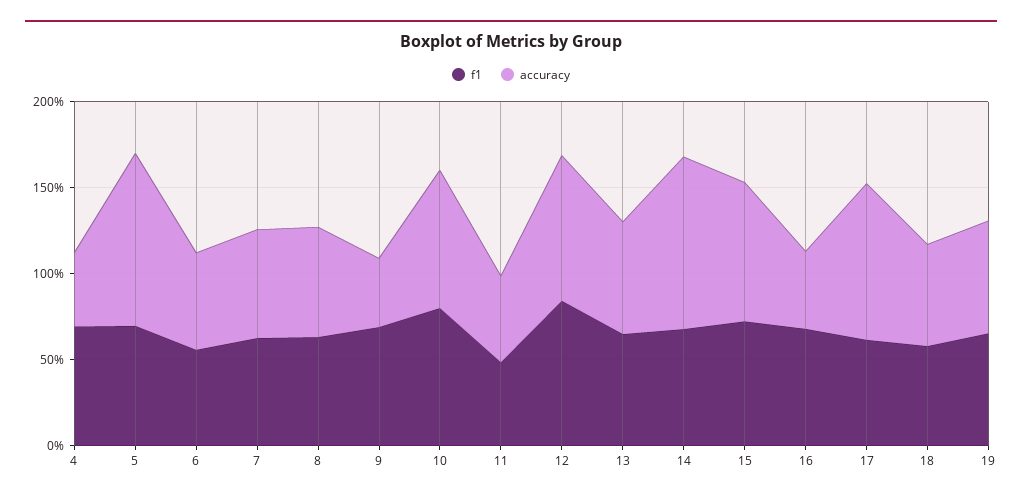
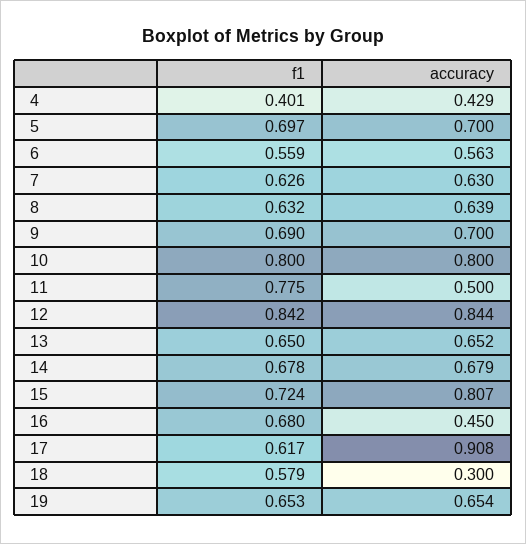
  {
    "f1": {
-     "4": 0.7,
+     "4": 0.401,
      "5": 0.697,
      "6": 0.559,
      "7": 0.626,
      "8": 0.632,
      "9": 0.69,
      "10": 0.8,
-     "11": 0.5,
+     "11": 0.775,
      "12": 0.842,
      "13": 0.65,
      "14": 0.678,
      "15": 0.724,
      "16": 0.68,
      "17": 0.617,
      "18": 0.579,
      "19": 0.653
    },
    "accuracy": {
      "4": 0.429,
-     "5": 1,
+     "5": 0.7,
      "6": 0.563,
      "7": 0.63,
      "8": 0.639,
-     "9": 0.4,
+     "9": 0.7,
      "10": 0.8,
      "11": 0.5,
      "12": 0.844,
      "13": 0.652,
-     "14": 1,
+     "14": 0.679,
      "15": 0.807,
      "16": 0.45,
      "17": 0.908,
-     "18": 0.6,
+     "18": 0.3,
      "19": 0.654
    }
  }

